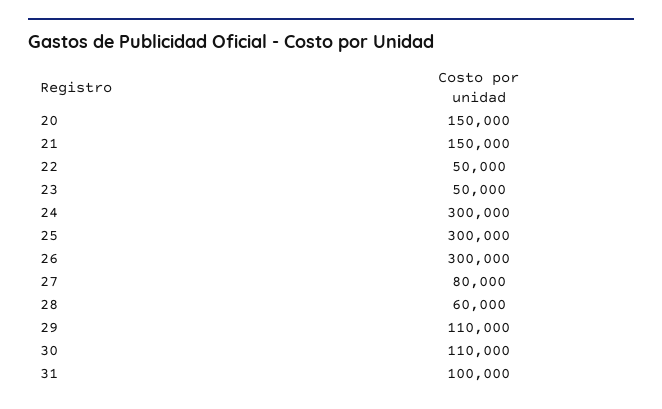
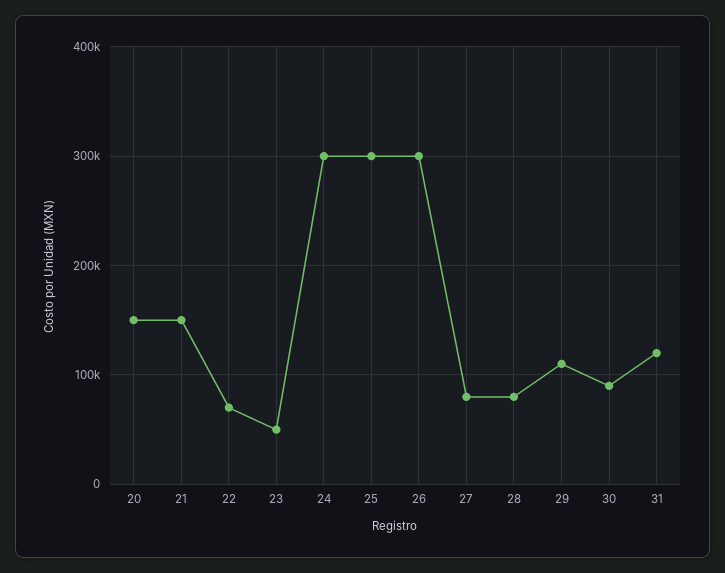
  {
    "20": 150000,
    "21": 150000,
-   "22": 50000,
+   "22": 70000,
    "23": 50000,
    "24": 300000,
    "25": 300000,
    "26": 300000,
    "27": 80000,
-   "28": 60000,
+   "28": 80000,
    "29": 110000,
-   "30": 110000,
+   "30": 90000,
-   "31": 100000
+   "31": 120000
  }

